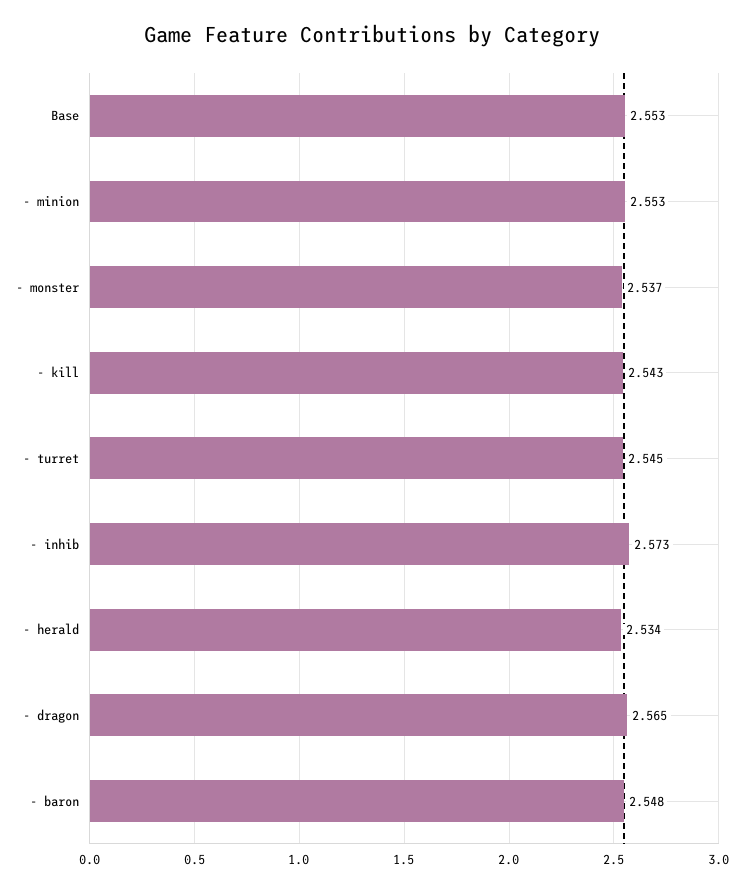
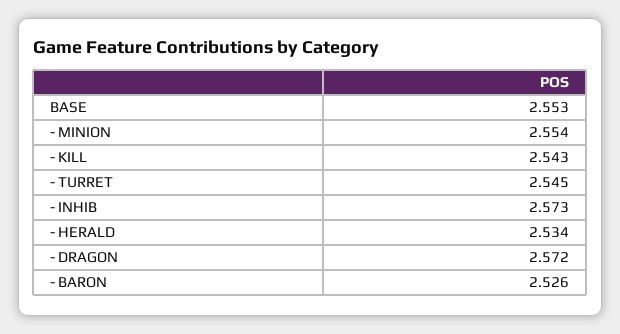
  {
    "Base": 2.553,
-   "- minion": 2.553,
+   "- minion": 2.554,
-   "- monster": 2.537,
    "- kill": 2.543,
    "- turret": 2.545,
    "- inhib": 2.573,
    "- herald": 2.534,
-   "- dragon": 2.565,
+   "- dragon": 2.572,
-   "- baron": 2.548
+   "- baron": 2.526
  }

